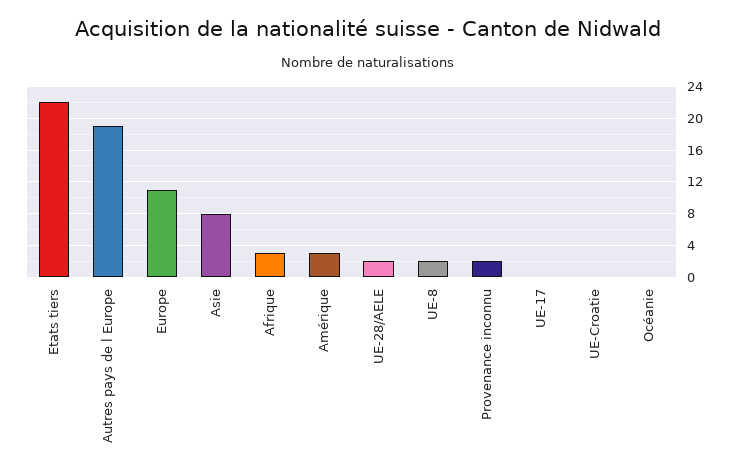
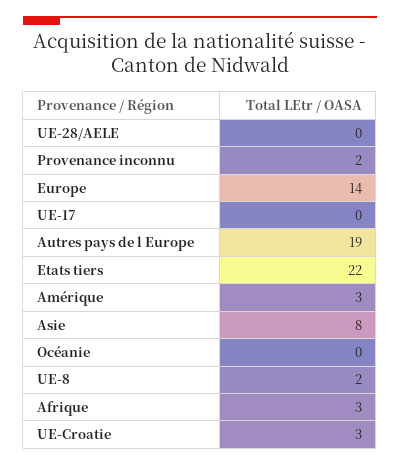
  {
    "Etats tiers": 22,
    "Autres pays de l Europe": 19,
-   "Europe": 11,
+   "Europe": 14,
    "Asie": 8,
    "Afrique": 3,
    "Amérique": 3,
-   "UE-28/AELE": 2,
+   "UE-28/AELE": 0,
    "UE-8": 2,
    "Provenance inconnu": 2,
    "UE-17": 0,
-   "UE-Croatie": 0,
+   "UE-Croatie": 3,
    "Océanie": 0
  }

